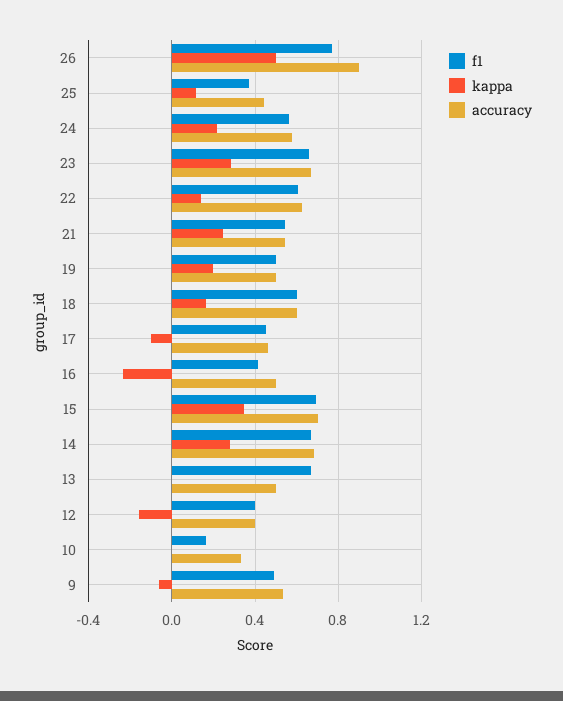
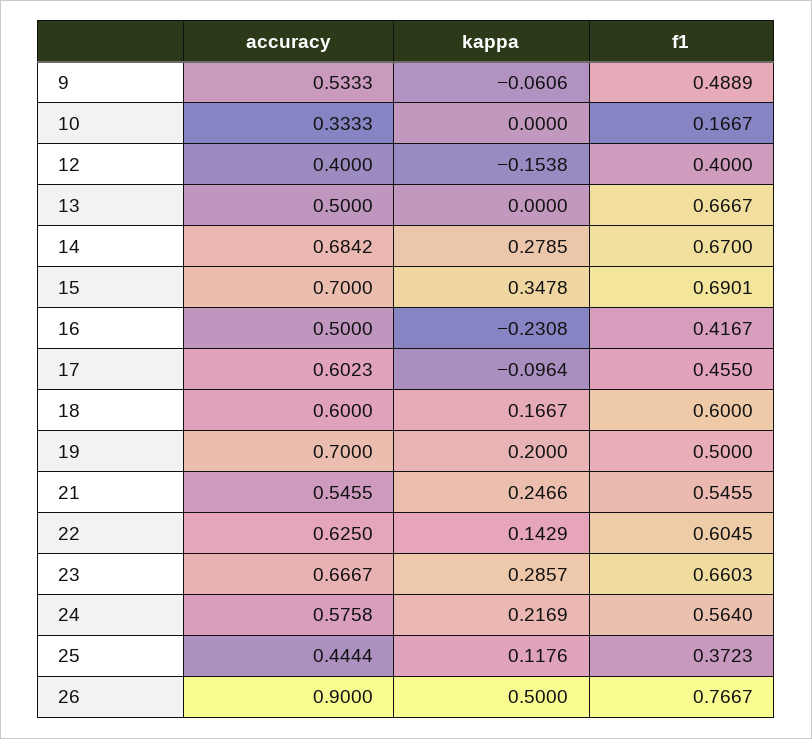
  {
    "f1": {
      "26": 0.7667,
      "25": 0.3723,
      "24": 0.564,
      "23": 0.6603,
      "22": 0.6045,
      "21": 0.5455,
      "19": 0.5,
      "18": 0.6,
      "17": 0.455,
      "16": 0.4167,
      "15": 0.6901,
      "14": 0.67,
      "13": 0.6667,
      "12": 0.4,
      "10": 0.1667,
      "9": 0.4889
    },
    "kappa": {
      "26": 0.5,
      "25": 0.1176,
      "24": 0.2169,
      "23": 0.2857,
      "22": 0.1429,
      "21": 0.2466,
      "19": 0.2,
      "18": 0.1667,
      "17": -0.0964,
      "16": -0.2308,
      "15": 0.3478,
      "14": 0.2785,
      "13": 0,
      "12": -0.1538,
      "10": 0,
      "9": -0.0606
    },
    "accuracy": {
      "26": 0.9,
      "25": 0.4444,
      "24": 0.5758,
      "23": 0.6667,
      "22": 0.625,
      "21": 0.5455,
-     "19": 0.5,
+     "19": 0.7,
      "18": 0.6,
-     "17": 0.45,
+     "17": 0.6023,
      "16": 0.5,
      "15": 0.7,
      "14": 0.6842,
      "13": 0.5,
      "12": 0.4,
      "10": 0.3333,
      "9": 0.5333
    }
  }

